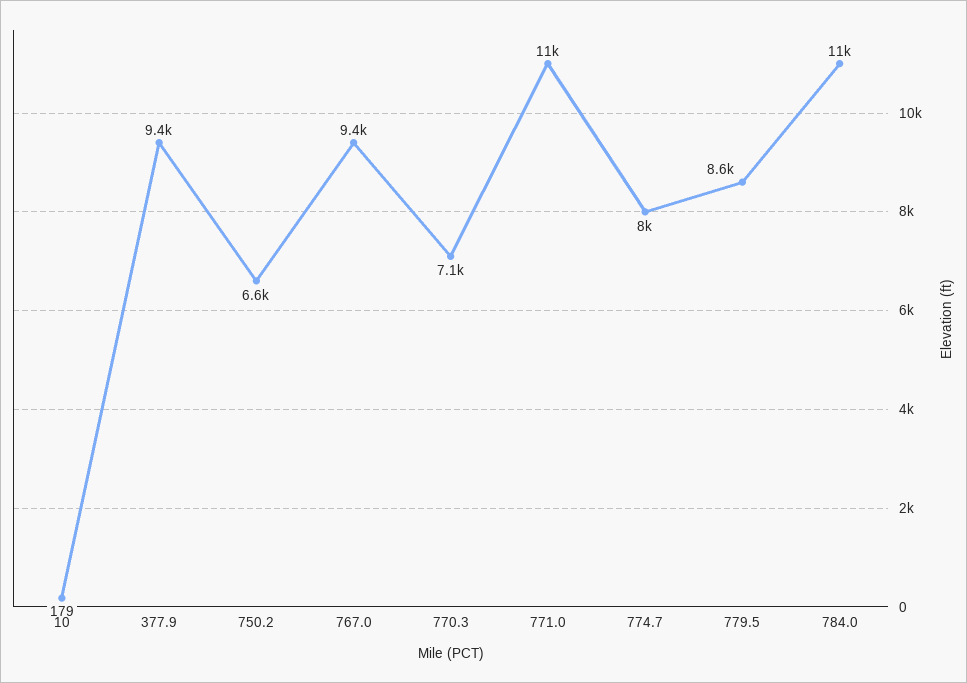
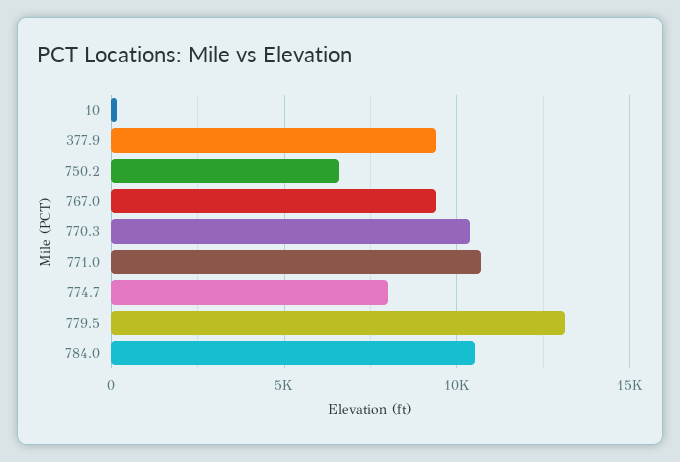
  {
    "10": 179,
    "377.9": 9400,
    "750.2": 6600,
    "767.0": 9400,
-   "770.3": 7100,
+   "770.3": 10500,
    "771.0": 11000,
    "774.7": 8000,
-   "779.5": 8600,
+   "779.5": 13000,
    "784.0": 11000
  }

